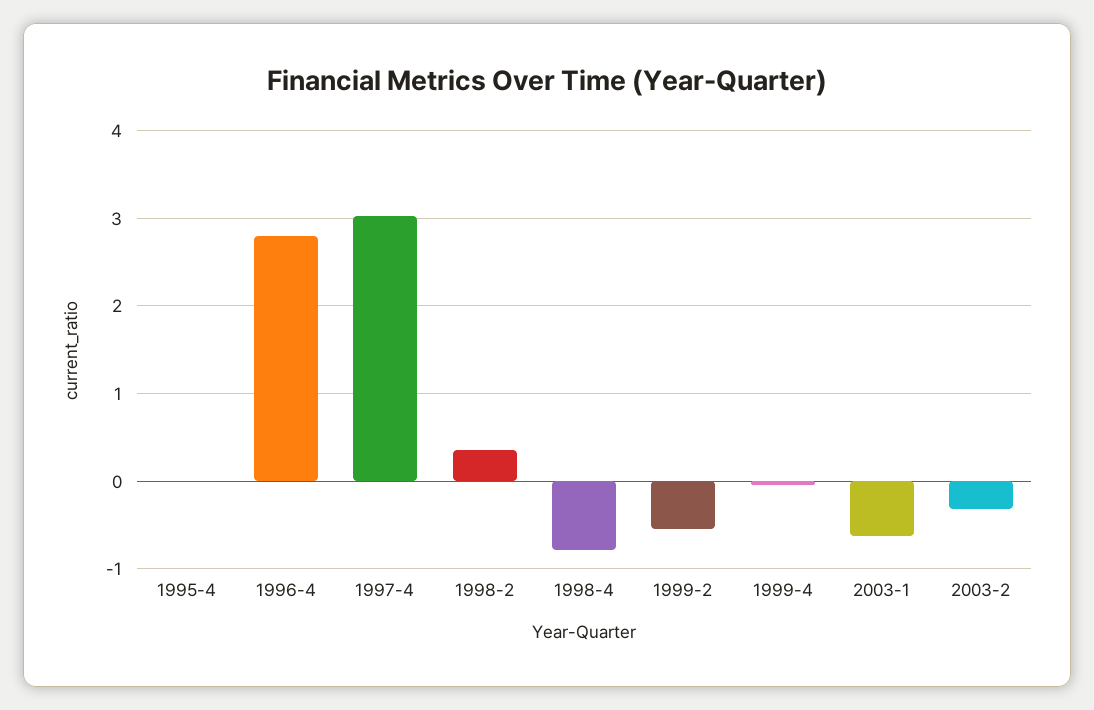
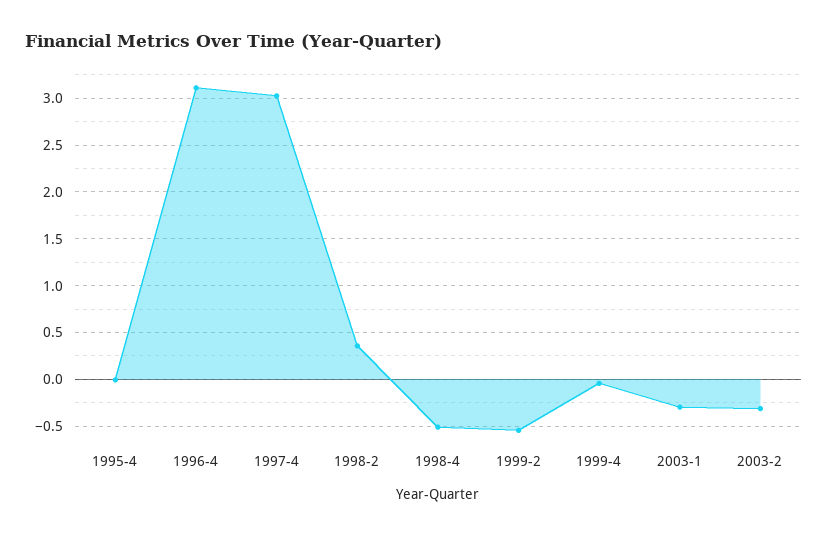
  {
    "1995-4": 0,
-   "1996-4": 2.8,
+   "1996-4": 3.1,
    "1997-4": 3,
    "1998-2": 0.4,
-   "1998-4": -0.8,
+   "1998-4": -0.5,
    "1999-2": -0.5,
    "1999-4": 0,
-   "2003-1": -0.6,
+   "2003-1": -0.3,
    "2003-2": -0.3
  }

